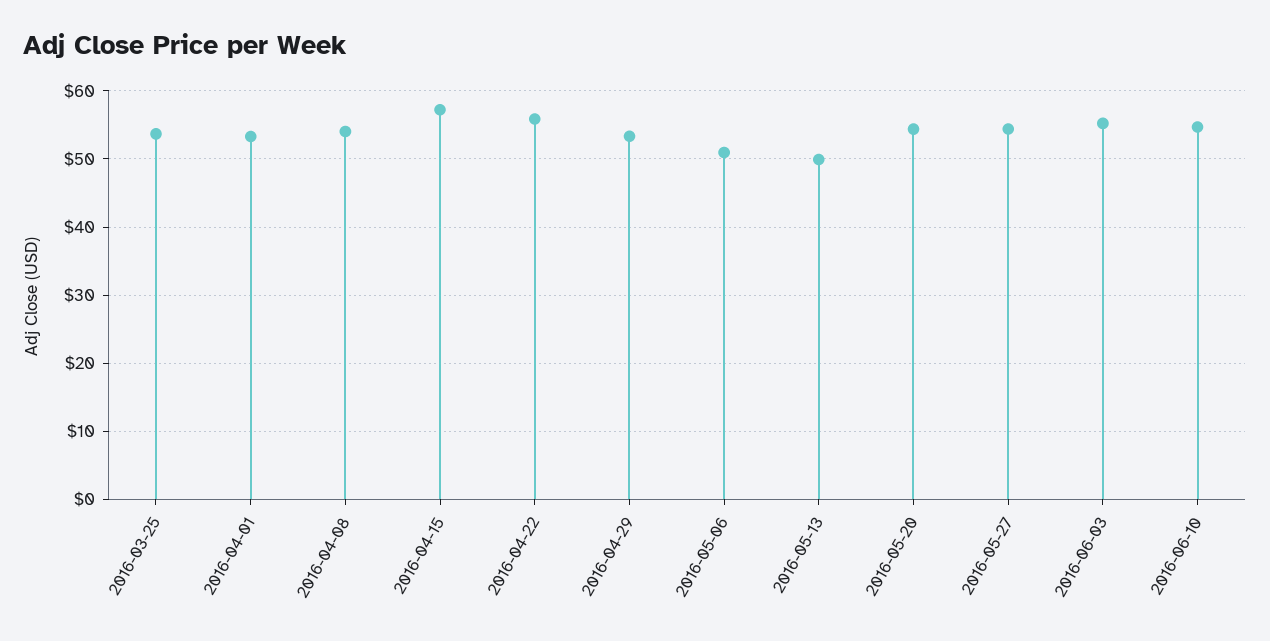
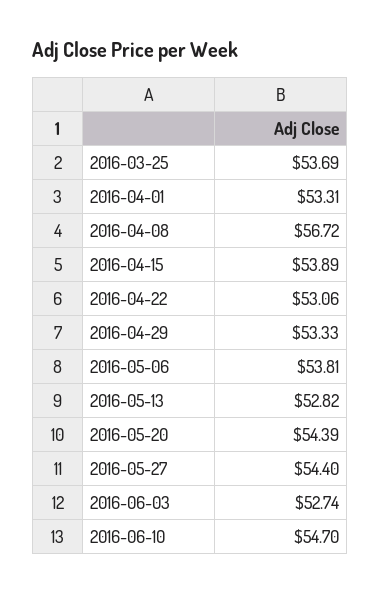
  {
    "2016-03-25": 53.69,
    "2016-04-01": 53.31,
-   "2016-04-08": 54,
+   "2016-04-08": 56.72,
-   "2016-04-15": 57,
+   "2016-04-15": 53.89,
-   "2016-04-22": 56,
+   "2016-04-22": 53.06,
    "2016-04-29": 53.33,
-   "2016-05-06": 51,
+   "2016-05-06": 53.81,
-   "2016-05-13": 50,
+   "2016-05-13": 52.82,
    "2016-05-20": 54.39,
    "2016-05-27": 54.4,
-   "2016-06-03": 55,
+   "2016-06-03": 52.74,
    "2016-06-10": 54.7
  }

